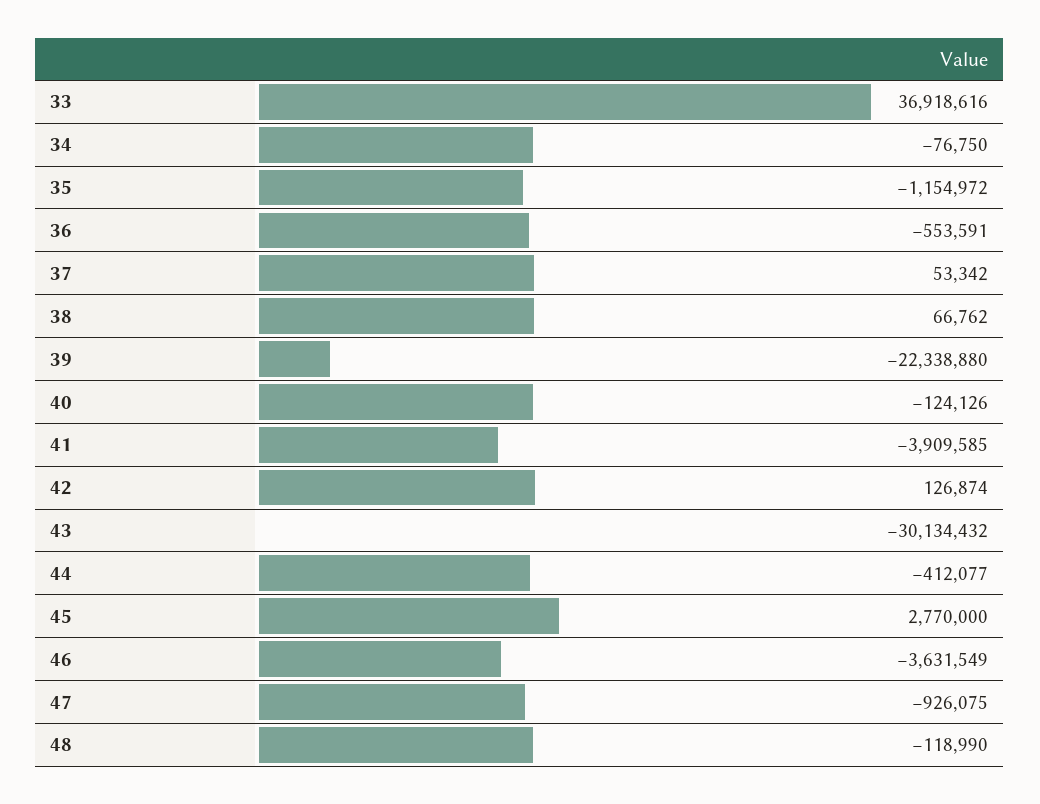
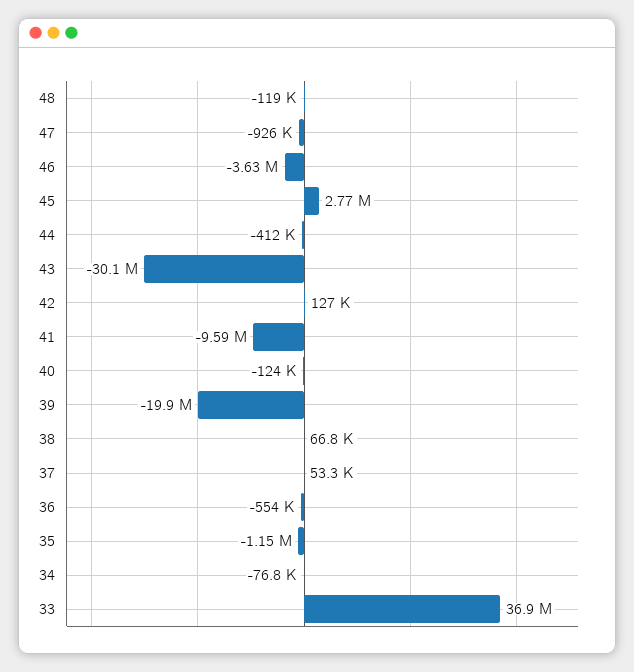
  {
    "33": 36918616,
    "34": -76750,
    "35": -1154972,
    "36": -553591,
    "37": 53342,
    "38": 66762,
-   "39": -22338880,
+   "39": -19900000,
    "40": -124126,
-   "41": -3909585,
+   "41": -9590000,
    "42": 126874,
    "43": -30134432,
    "44": -412077,
    "45": 2770000,
    "46": -3631549,
    "47": -926075,
    "48": -118990
  }

